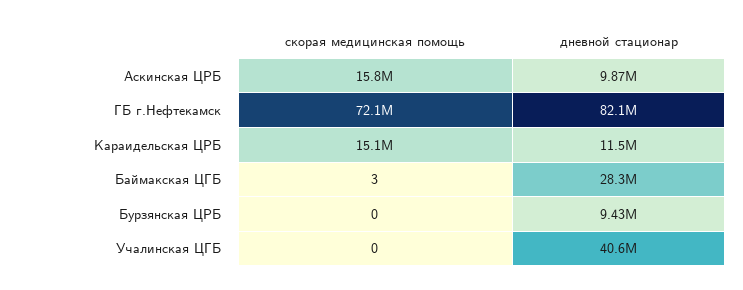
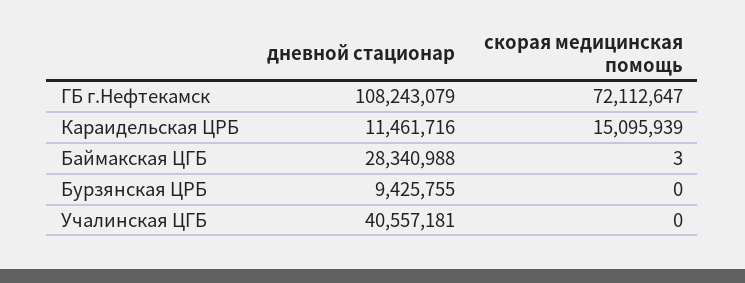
  {
    "скорая медицинская помощь": {
-     "Аскинская ЦРБ": 15800000,
      "ГБ г.Нефтекамск": 72112647,
      "Караидельская ЦРБ": 15095939,
      "Баймакская ЦГБ": 3,
      "Бурзянская ЦРБ": 0,
      "Учалинская ЦГБ": 0
    },
    "дневной стационар": {
-     "Аскинская ЦРБ": 9870000,
-     "ГБ г.Нефтекамск": 82100000,
+     "ГБ г.Нефтекамск": 108243079,
      "Караидельская ЦРБ": 11461716,
      "Баймакская ЦГБ": 28340988,
      "Бурзянская ЦРБ": 9425755,
      "Учалинская ЦГБ": 40557181
    }
  }

